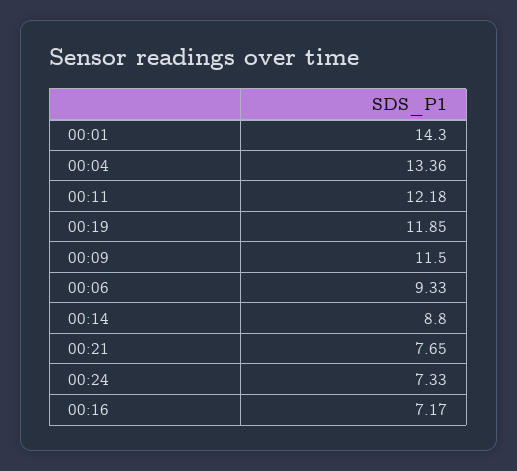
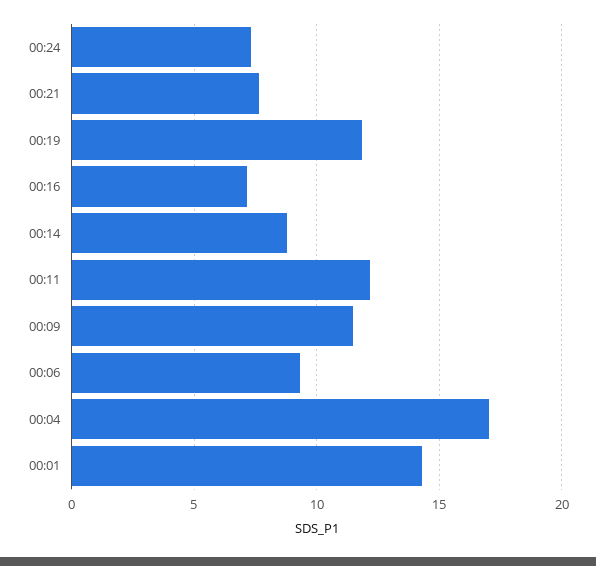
  {
    "00:01": 14.3,
-   "00:04": 13.36,
+   "00:04": 17,
    "00:11": 12.18,
    "00:19": 11.85,
    "00:09": 11.5,
    "00:06": 9.33,
    "00:14": 8.8,
    "00:21": 7.65,
    "00:24": 7.33,
    "00:16": 7.17
  }

